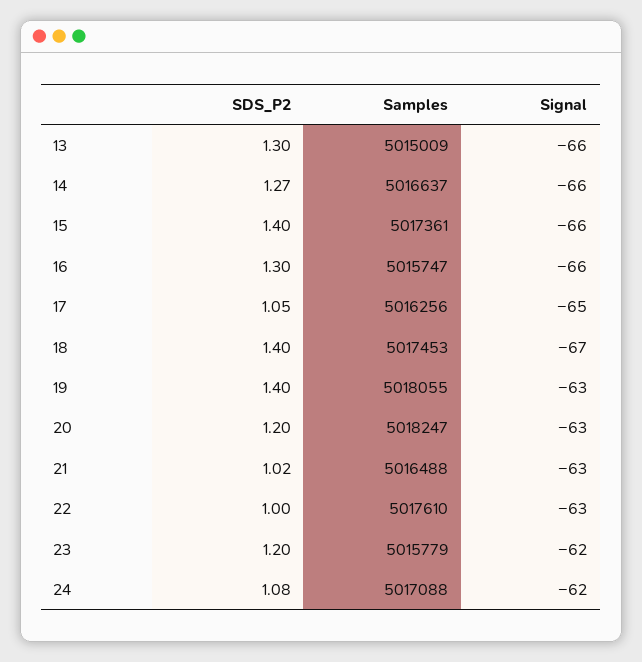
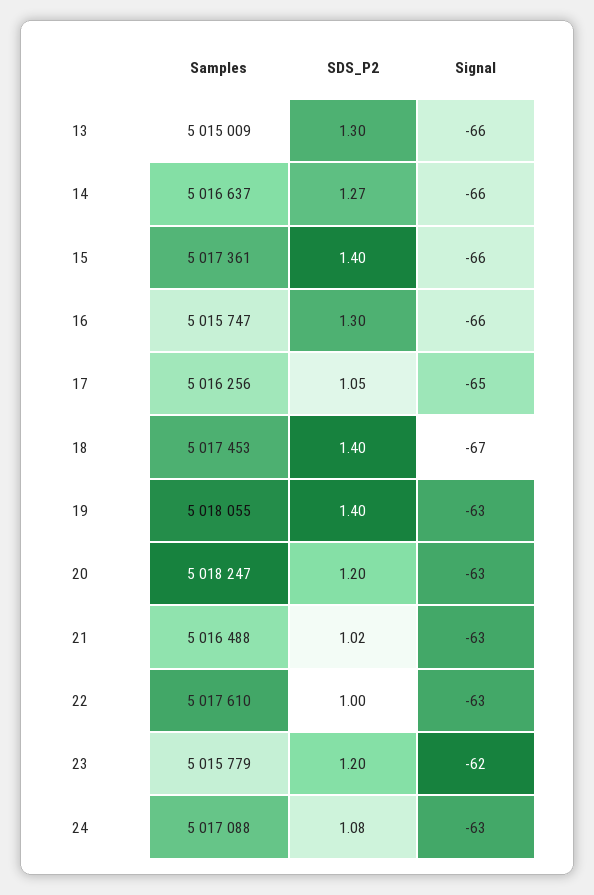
  {
    "SDS_P2": {
      "13": 1.3,
      "14": 1.27,
      "15": 1.4,
      "16": 1.3,
      "17": 1.05,
      "18": 1.4,
      "19": 1.4,
      "20": 1.2,
      "21": 1.02,
      "22": 1,
      "23": 1.2,
      "24": 1.08
    },
    "Samples": {
      "13": 5015009,
      "14": 5016637,
      "15": 5017361,
      "16": 5015747,
      "17": 5016256,
      "18": 5017453,
      "19": 5018055,
      "20": 5018247,
      "21": 5016488,
      "22": 5017610,
      "23": 5015779,
      "24": 5017088
    },
    "Signal": {
      "13": -66,
      "14": -66,
      "15": -66,
      "16": -66,
      "17": -65,
      "18": -67,
      "19": -63,
      "20": -63,
      "21": -63,
      "22": -63,
      "23": -62,
-     "24": -62
+     "24": -63
    }
  }

